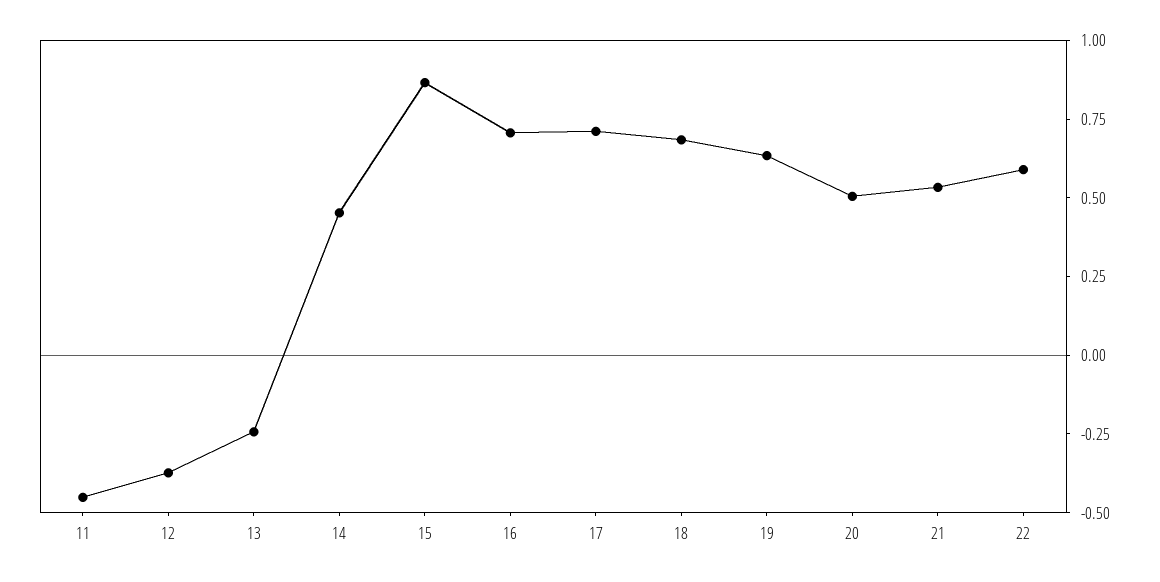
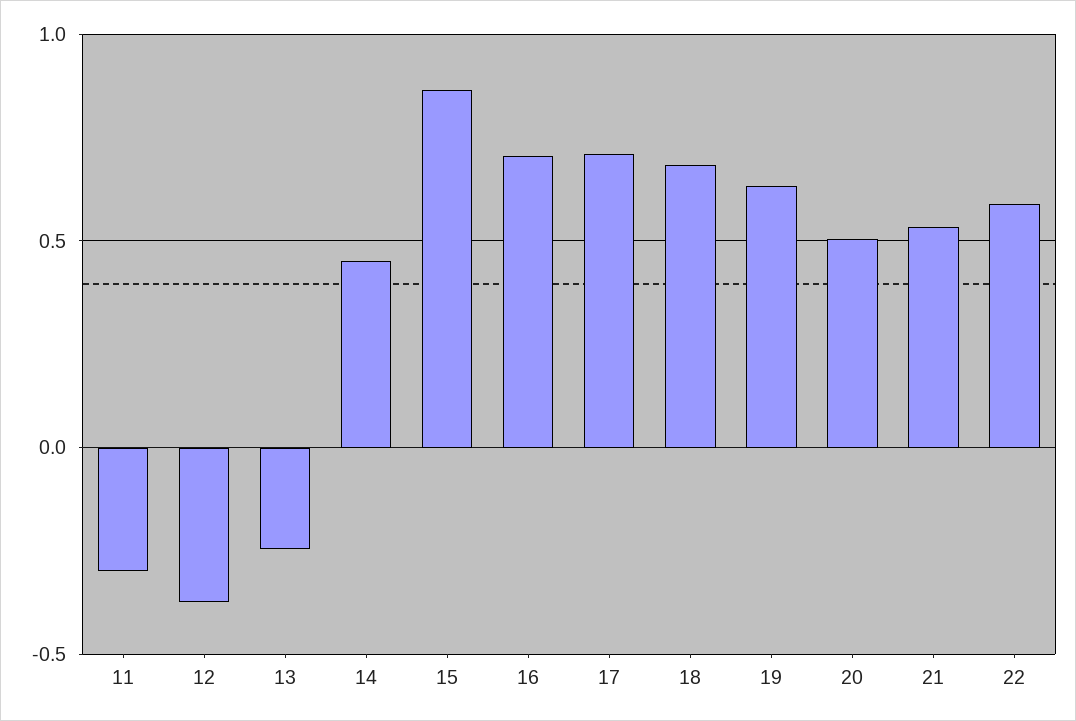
  {
-   "11": -0.45,
+   "11": -0.3,
    "12": -0.35,
    "13": -0.25,
    "14": 0.45,
    "15": 0.85,
    "16": 0.7,
    "17": 0.7,
    "18": 0.7,
    "19": 0.65,
    "20": 0.5,
    "21": 0.55,
    "22": 0.6
  }

